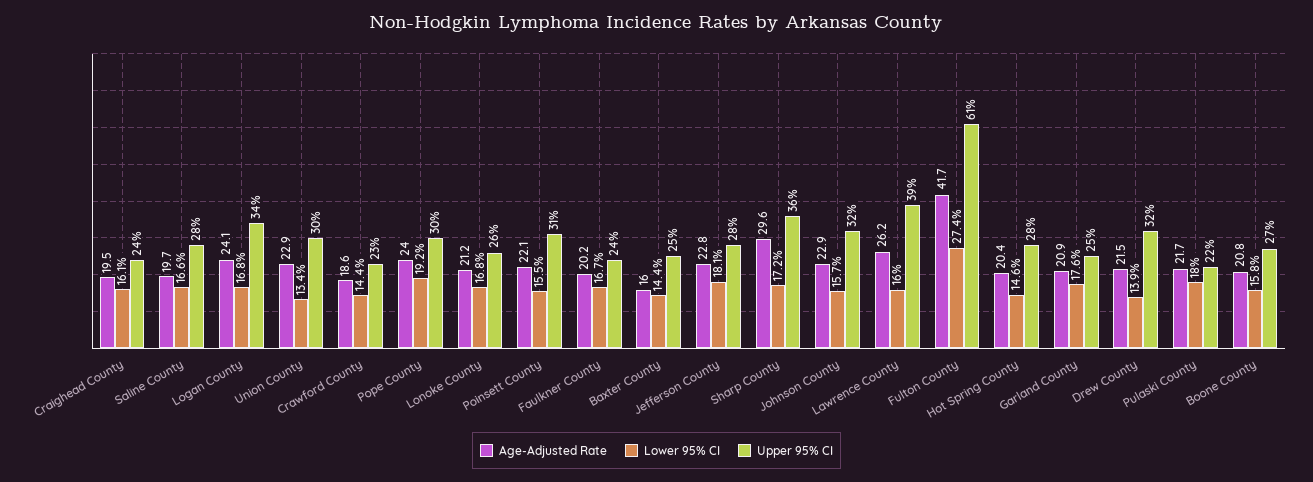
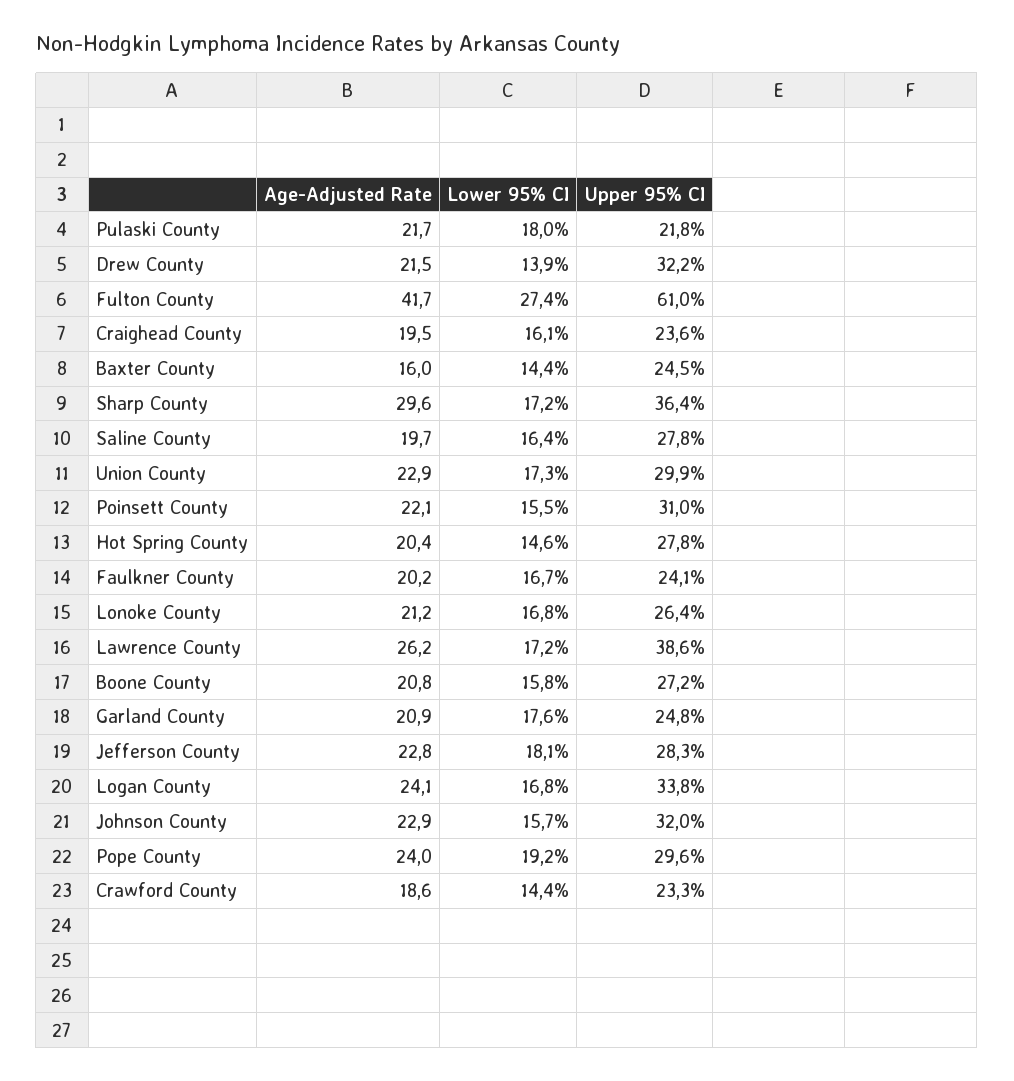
  {
    "Age-Adjusted Rate": {
      "Craighead County": 19.5,
      "Saline County": 19.7,
      "Logan County": 24.1,
      "Union County": 22.9,
      "Crawford County": 18.6,
      "Pope County": 24,
      "Lonoke County": 21.2,
      "Poinsett County": 22.1,
      "Faulkner County": 20.2,
      "Baxter County": 16,
      "Jefferson County": 22.8,
      "Sharp County": 29.6,
      "Johnson County": 22.9,
      "Lawrence County": 26.2,
      "Fulton County": 41.7,
      "Hot Spring County": 20.4,
      "Garland County": 20.9,
      "Drew County": 21.5,
      "Pulaski County": 21.7,
      "Boone County": 20.8
    },
    "Lower 95% CI": {
      "Craighead County": 16.1,
-     "Saline County": 16.6,
+     "Saline County": 16.4,
      "Logan County": 16.8,
-     "Union County": 13.4,
+     "Union County": 17.3,
      "Crawford County": 14.4,
      "Pope County": 19.2,
      "Lonoke County": 16.8,
      "Poinsett County": 15.5,
      "Faulkner County": 16.7,
      "Baxter County": 14.4,
      "Jefferson County": 18.1,
      "Sharp County": 17.2,
      "Johnson County": 15.7,
-     "Lawrence County": 16,
+     "Lawrence County": 17.2,
      "Fulton County": 27.4,
      "Hot Spring County": 14.6,
      "Garland County": 17.6,
      "Drew County": 13.9,
      "Pulaski County": 18,
      "Boone County": 15.8
    },
    "Upper 95% CI": {
      "Craighead County": 23.6,
      "Saline County": 27.8,
      "Logan County": 33.8,
      "Union County": 29.9,
      "Crawford County": 23.3,
      "Pope County": 29.6,
      "Lonoke County": 26.4,
      "Poinsett County": 31,
      "Faulkner County": 24.1,
      "Baxter County": 24.5,
      "Jefferson County": 28.3,
      "Sharp County": 36.4,
      "Johnson County": 32,
      "Lawrence County": 38.6,
      "Fulton County": 61,
      "Hot Spring County": 27.8,
      "Garland County": 24.8,
      "Drew County": 32.2,
      "Pulaski County": 21.8,
      "Boone County": 27.2
    }
  }

